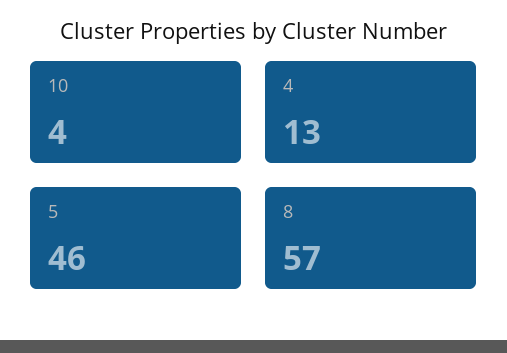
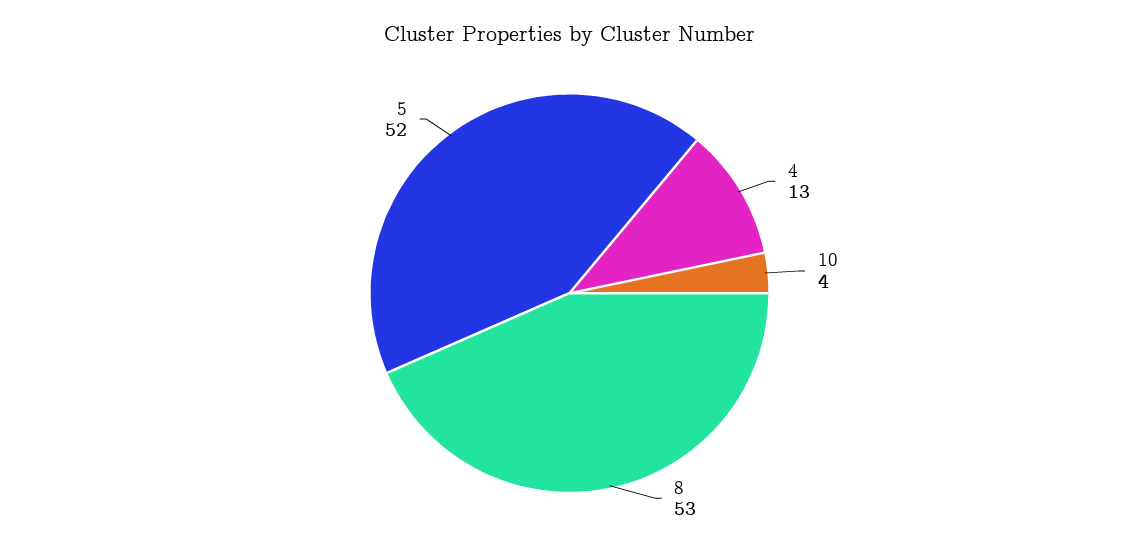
  {
    "10": 4,
    "4": 13,
-   "5": 46,
+   "5": 52,
-   "8": 57
+   "8": 53
  }

